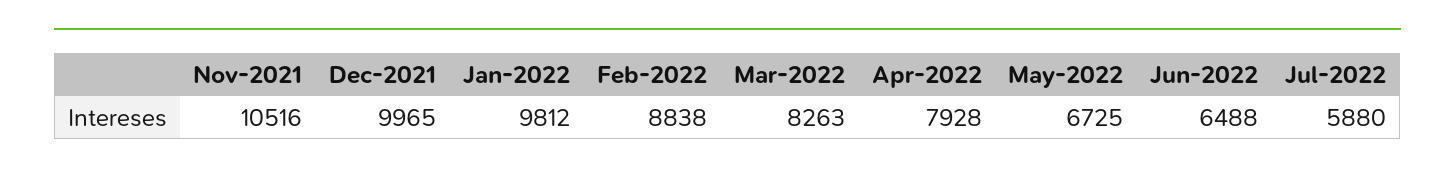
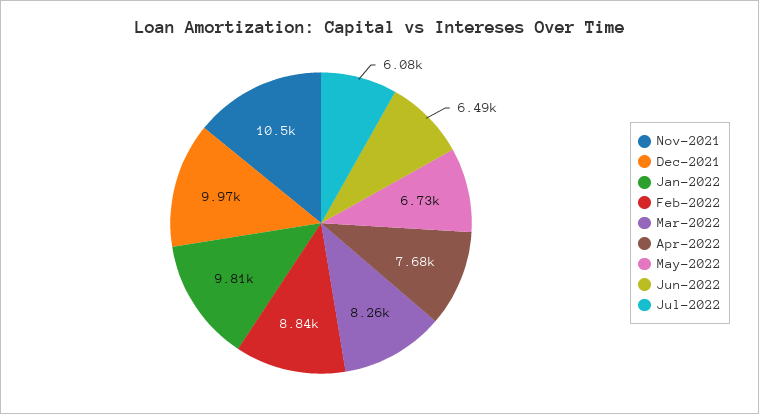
  {
    "Nov-2021": 10516,
    "Dec-2021": 9965,
    "Jan-2022": 9812,
    "Feb-2022": 8838,
    "Mar-2022": 8263,
-   "Apr-2022": 7928,
+   "Apr-2022": 7680,
    "May-2022": 6725,
    "Jun-2022": 6488,
-   "Jul-2022": 5880
+   "Jul-2022": 6080
  }

